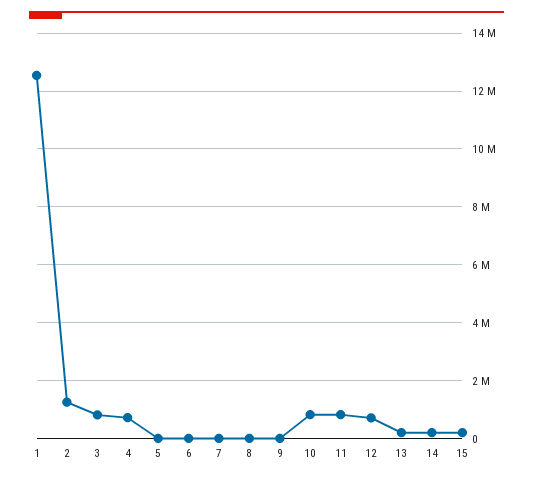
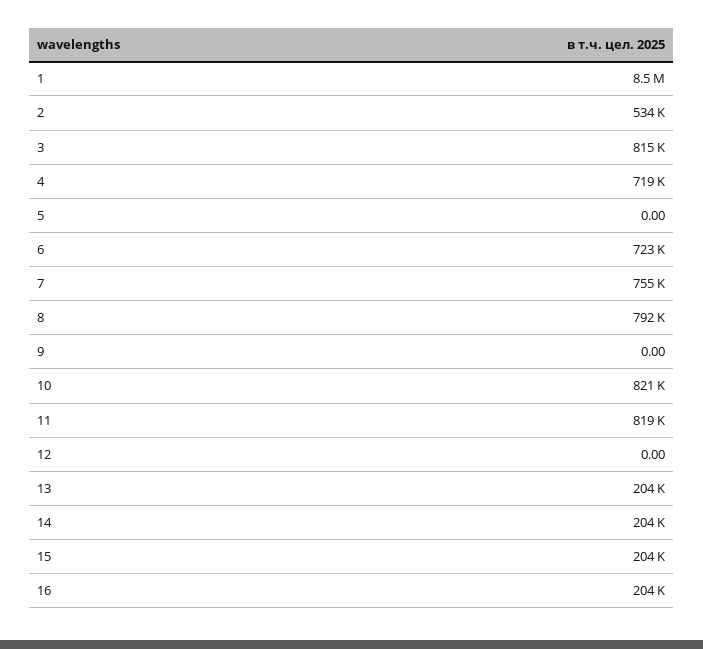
  {
-   "1": 12500000,
+   "1": 8500000,
-   "2": 1250000,
+   "2": 534000,
    "3": 815000,
    "4": 719000,
    "5": 0,
-   "6": 0,
+   "6": 723000,
-   "7": 0,
+   "7": 755000,
-   "8": 0,
+   "8": 792000,
    "9": 0,
    "10": 821000,
    "11": 819000,
-   "12": 750000,
+   "12": 0,
    "13": 204000,
    "14": 204000,
-   "15": 204000
+   "15": 204000,
+   "16": 204000
  }

